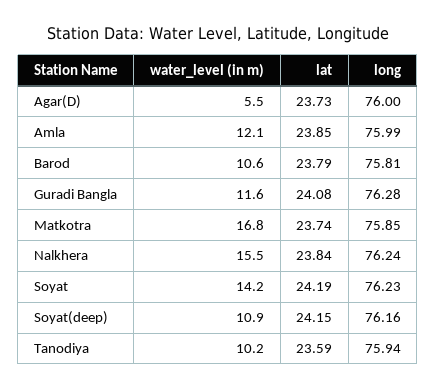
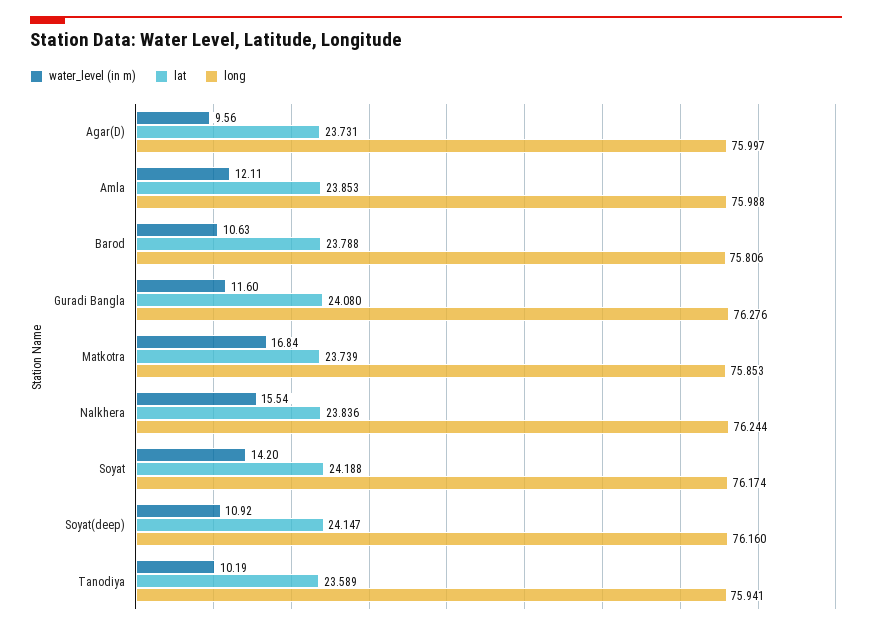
  {
    "water_level (in m)": {
-     "Agar(D)": 5.5,
+     "Agar(D)": 9.56,
      "Amla": 12.11,
      "Barod": 10.63,
      "Guradi Bangla": 11.6,
      "Matkotra": 16.84,
      "Nalkhera": 15.54,
      "Soyat": 14.2,
      "Soyat(deep)": 10.92,
      "Tanodiya": 10.19
    },
    "lat": {
      "Agar(D)": 23.731,
      "Amla": 23.853,
      "Barod": 23.788,
      "Guradi Bangla": 24.08,
      "Matkotra": 23.739,
      "Nalkhera": 23.836,
      "Soyat": 24.188,
      "Soyat(deep)": 24.147,
      "Tanodiya": 23.589
    },
    "long": {
      "Agar(D)": 75.997,
      "Amla": 75.988,
      "Barod": 75.806,
      "Guradi Bangla": 76.276,
      "Matkotra": 75.853,
      "Nalkhera": 76.244,
-     "Soyat": 76.23,
+     "Soyat": 76.174,
      "Soyat(deep)": 76.16,
      "Tanodiya": 75.941
    }
  }

